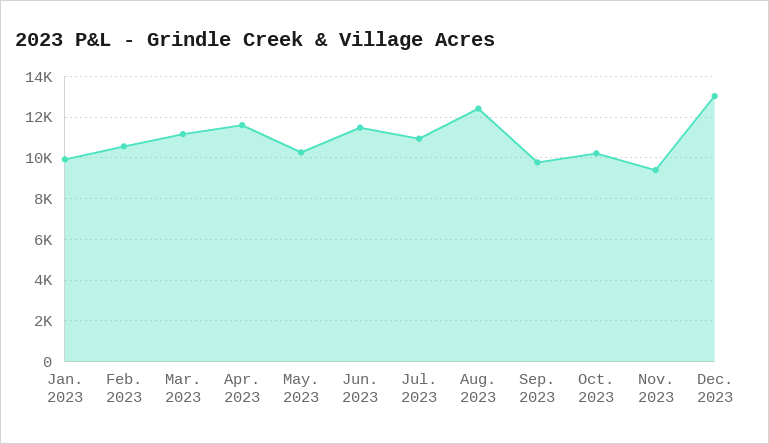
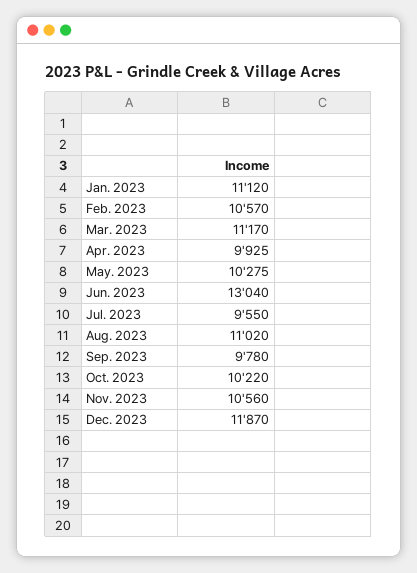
  {
-   "Jan. 2023": 10000,
+   "Jan. 2023": 11120,
    "Feb. 2023": 10570,
    "Mar. 2023": 11170,
-   "Apr. 2023": 11500,
+   "Apr. 2023": 9925,
    "May. 2023": 10275,
-   "Jun. 2023": 11500,
+   "Jun. 2023": 13040,
-   "Jul. 2023": 11000,
+   "Jul. 2023": 9550,
-   "Aug. 2023": 12500,
+   "Aug. 2023": 11020,
    "Sep. 2023": 9780,
    "Oct. 2023": 10220,
-   "Nov. 2023": 9500,
+   "Nov. 2023": 10560,
-   "Dec. 2023": 13000
+   "Dec. 2023": 11870
  }

